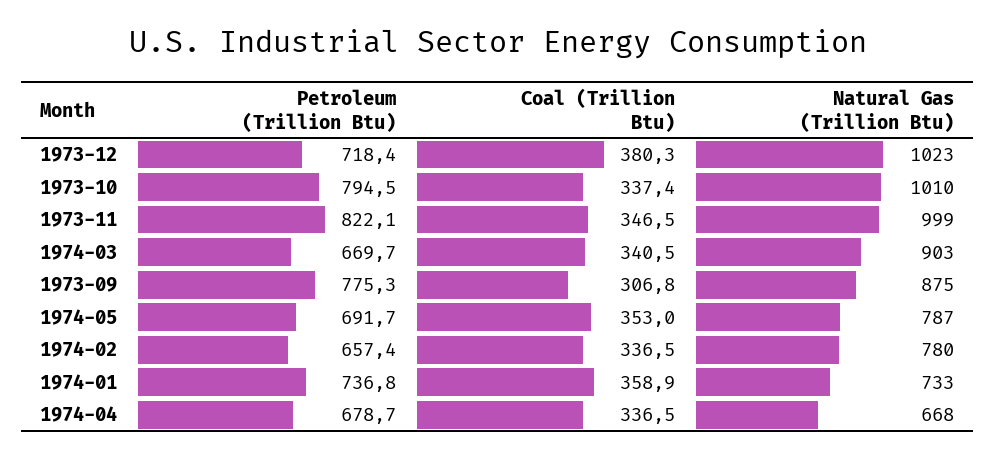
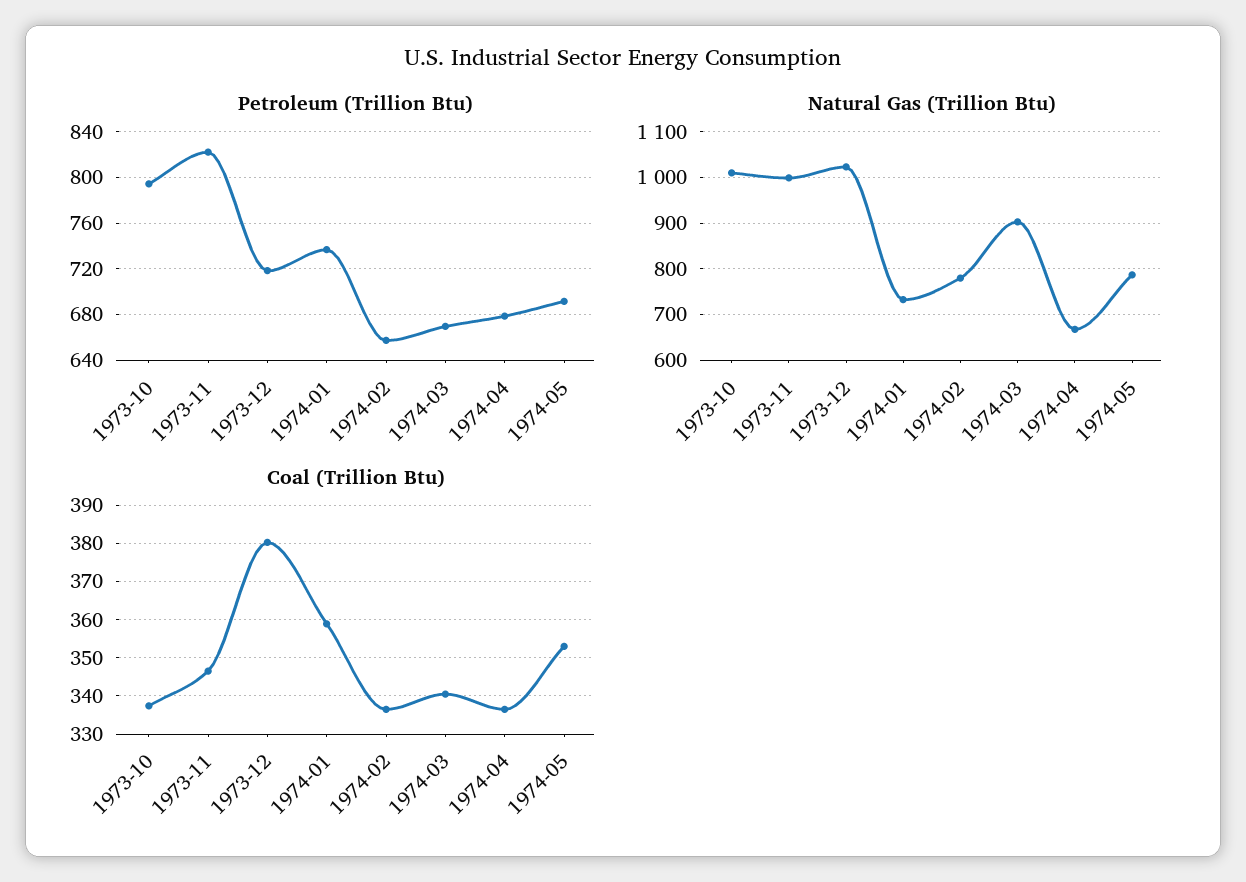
  {
    "Petroleum (Trillion Btu)": {
      "1973-12": 718.4,
      "1973-10": 794.5,
      "1973-11": 822.1,
      "1974-03": 669.7,
-     "1973-09": 775.3,
      "1974-05": 691.7,
      "1974-02": 657.4,
      "1974-01": 736.8,
      "1974-04": 678.7
    },
    "Coal (Trillion Btu)": {
      "1973-12": 380.3,
      "1973-10": 337.4,
      "1973-11": 346.5,
      "1974-03": 340.5,
-     "1973-09": 306.8,
      "1974-05": 353,
      "1974-02": 336.5,
      "1974-01": 358.9,
      "1974-04": 336.5
    },
    "Natural Gas (Trillion Btu)": {
      "1973-12": 1023,
      "1973-10": 1010,
      "1973-11": 999,
      "1974-03": 903,
-     "1973-09": 875,
      "1974-05": 787,
      "1974-02": 780,
      "1974-01": 733,
      "1974-04": 668
    }
  }

